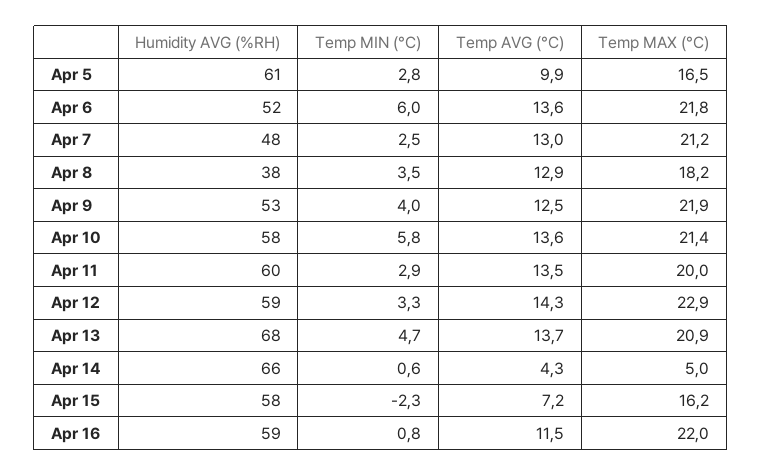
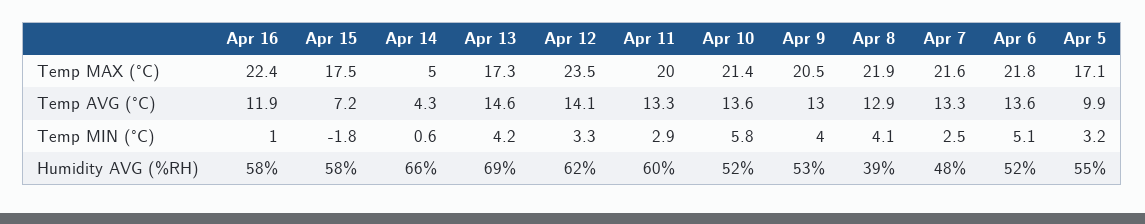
  {
    "Humidity AVG (%RH)": {
-     "Apr 5": 61,
+     "Apr 5": 55,
      "Apr 6": 52,
      "Apr 7": 48,
-     "Apr 8": 38,
+     "Apr 8": 39,
      "Apr 9": 53,
-     "Apr 10": 58,
+     "Apr 10": 52,
      "Apr 11": 60,
-     "Apr 12": 59,
+     "Apr 12": 62,
-     "Apr 13": 68,
+     "Apr 13": 69,
      "Apr 14": 66,
      "Apr 15": 58,
-     "Apr 16": 59
+     "Apr 16": 58
    },
    "Temp MIN (°C)": {
-     "Apr 5": 2.8,
+     "Apr 5": 3.2,
-     "Apr 6": 6,
+     "Apr 6": 5.1,
      "Apr 7": 2.5,
-     "Apr 8": 3.5,
+     "Apr 8": 4.1,
      "Apr 9": 4,
      "Apr 10": 5.8,
      "Apr 11": 2.9,
      "Apr 12": 3.3,
-     "Apr 13": 4.7,
+     "Apr 13": 4.2,
      "Apr 14": 0.6,
-     "Apr 15": -2.3,
+     "Apr 15": -1.8,
-     "Apr 16": 0.8
+     "Apr 16": 1
    },
    "Temp AVG (°C)": {
      "Apr 5": 9.9,
      "Apr 6": 13.6,
-     "Apr 7": 13,
+     "Apr 7": 13.3,
      "Apr 8": 12.9,
-     "Apr 9": 12.5,
+     "Apr 9": 13,
      "Apr 10": 13.6,
-     "Apr 11": 13.5,
+     "Apr 11": 13.3,
-     "Apr 12": 14.3,
+     "Apr 12": 14.1,
-     "Apr 13": 13.7,
+     "Apr 13": 14.6,
      "Apr 14": 4.3,
      "Apr 15": 7.2,
-     "Apr 16": 11.5
+     "Apr 16": 11.9
    },
    "Temp MAX (°C)": {
-     "Apr 5": 16.5,
+     "Apr 5": 17.1,
      "Apr 6": 21.8,
-     "Apr 7": 21.2,
+     "Apr 7": 21.6,
-     "Apr 8": 18.2,
+     "Apr 8": 21.9,
-     "Apr 9": 21.9,
+     "Apr 9": 20.5,
      "Apr 10": 21.4,
      "Apr 11": 20,
-     "Apr 12": 22.9,
+     "Apr 12": 23.5,
-     "Apr 13": 20.9,
+     "Apr 13": 17.3,
      "Apr 14": 5,
-     "Apr 15": 16.2,
+     "Apr 15": 17.5,
-     "Apr 16": 22
+     "Apr 16": 22.4
    }
  }

